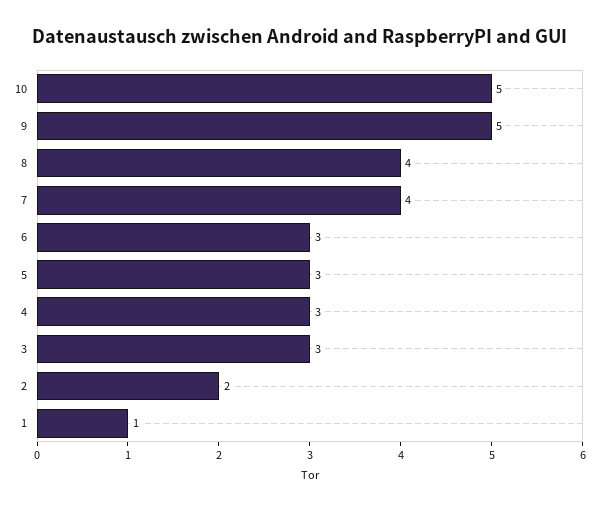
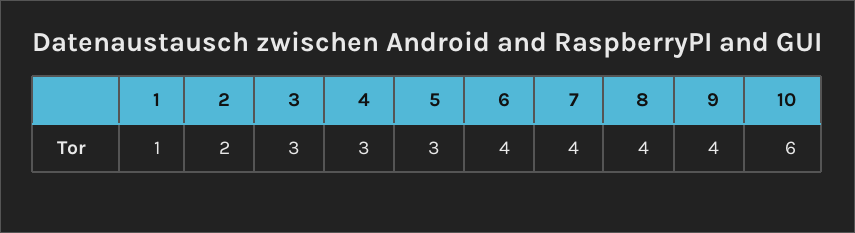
  {
-   "10": 5,
+   "10": 6,
-   "9": 5,
+   "9": 4,
    "8": 4,
    "7": 4,
-   "6": 3,
+   "6": 4,
    "5": 3,
    "4": 3,
    "3": 3,
    "2": 2,
    "1": 1
  }

